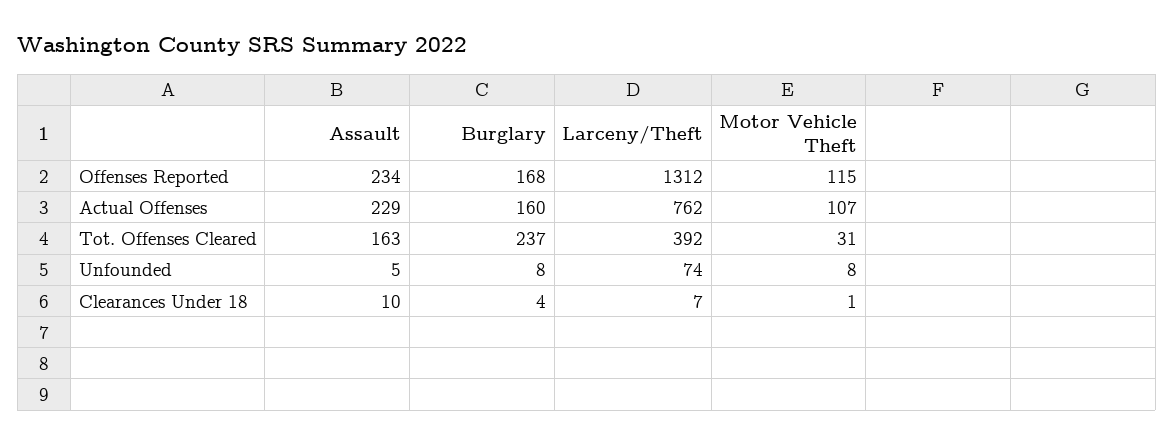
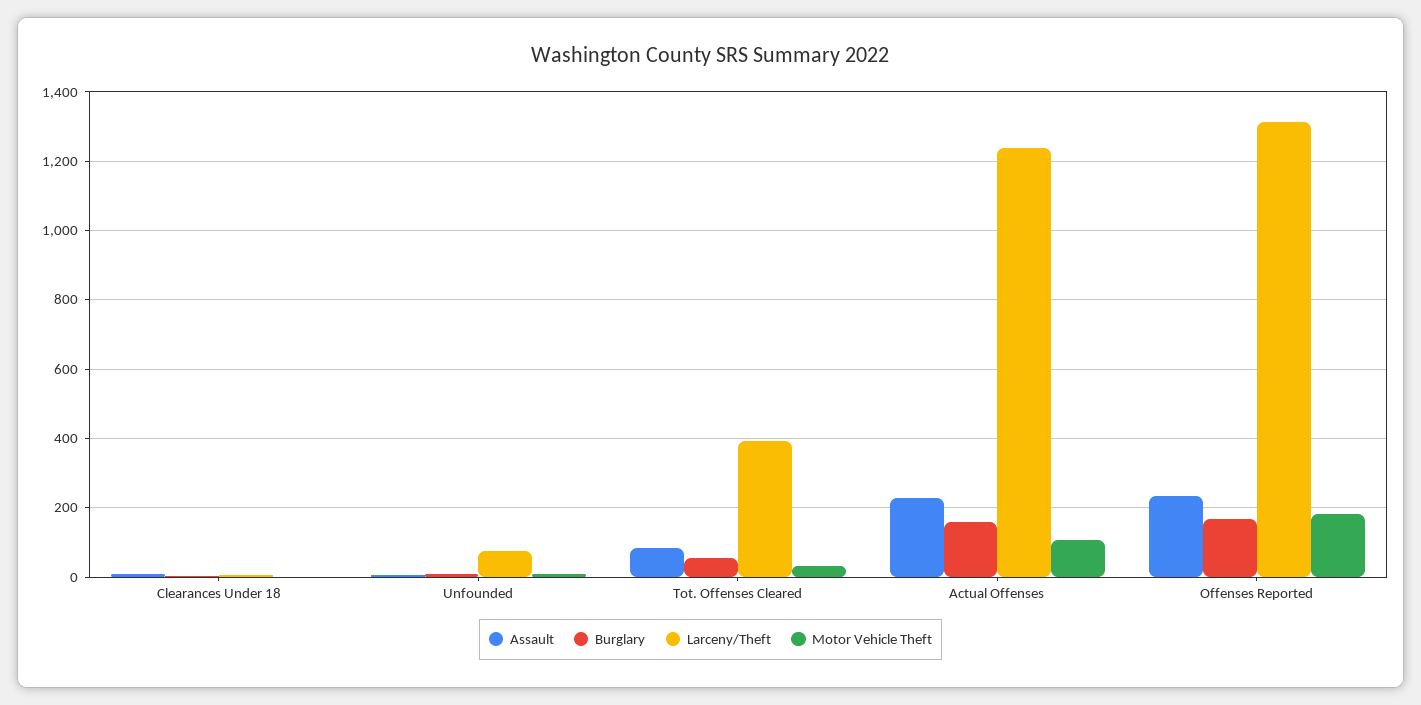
  {
    "Assault": {
      "Offenses Reported": 234,
      "Actual Offenses": 229,
-     "Tot. Offenses Cleared": 163,
+     "Tot. Offenses Cleared": 80,
      "Unfounded": 5,
      "Clearances Under 18": 10
    },
    "Burglary": {
      "Offenses Reported": 168,
      "Actual Offenses": 160,
-     "Tot. Offenses Cleared": 237,
+     "Tot. Offenses Cleared": 60,
      "Unfounded": 8,
      "Clearances Under 18": 4
    },
    "Larceny/Theft": {
      "Offenses Reported": 1312,
-     "Actual Offenses": 762,
+     "Actual Offenses": 1240,
      "Tot. Offenses Cleared": 392,
      "Unfounded": 74,
      "Clearances Under 18": 7
    },
    "Motor Vehicle Theft": {
-     "Offenses Reported": 115,
+     "Offenses Reported": 180,
      "Actual Offenses": 107,
      "Tot. Offenses Cleared": 31,
      "Unfounded": 8,
      "Clearances Under 18": 1
    }
  }

